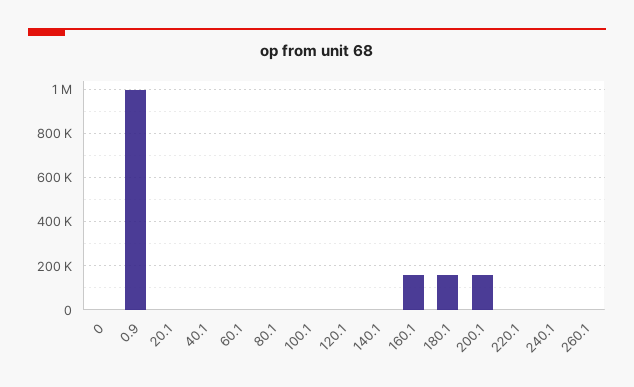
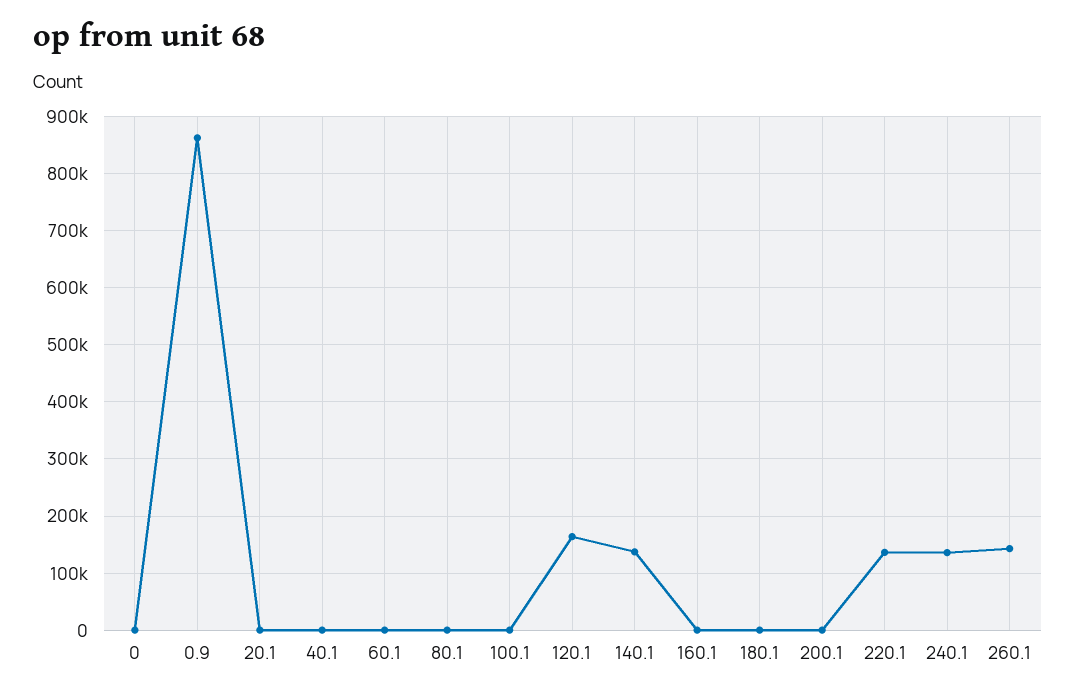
  {
    "0": 0,
-   "0.9": 1000000,
+   "0.9": 860000,
    "20.1": 0,
    "40.1": 0,
    "60.1": 0,
    "80.1": 0,
    "100.1": 0,
-   "120.1": 0,
+   "120.1": 160000,
-   "140.1": 0,
+   "140.1": 140000,
-   "160.1": 150000,
+   "160.1": 0,
-   "180.1": 150000,
+   "180.1": 0,
-   "200.1": 150000,
+   "200.1": 0,
-   "220.1": 0,
+   "220.1": 140000,
-   "240.1": 0,
+   "240.1": 140000,
-   "260.1": 0
+   "260.1": 140000
  }

